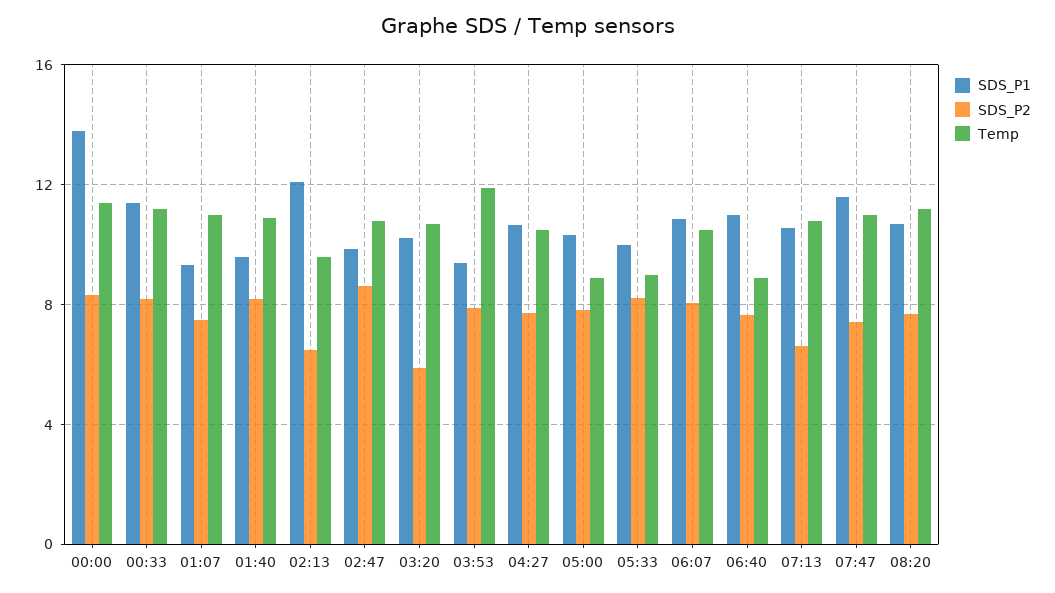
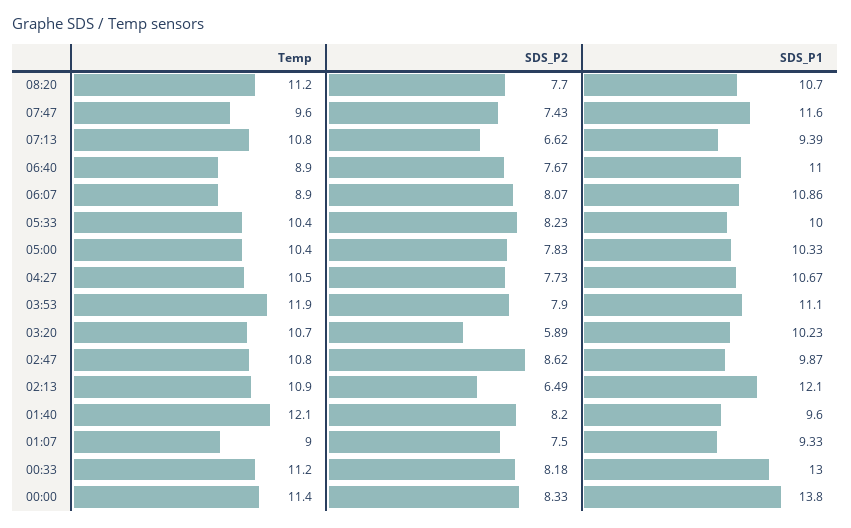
  {
    "SDS_P1": {
      "00:00": 13.8,
-     "00:33": 11.5,
+     "00:33": 13,
      "01:07": 9.33,
      "01:40": 9.6,
      "02:13": 12.1,
      "02:47": 9.87,
      "03:20": 10.23,
-     "03:53": 9.5,
+     "03:53": 11.1,
      "04:27": 10.67,
      "05:00": 10.33,
      "05:33": 10,
      "06:07": 10.86,
      "06:40": 11,
-     "07:13": 10.5,
+     "07:13": 9.39,
      "07:47": 11.6,
      "08:20": 10.7
    },
    "SDS_P2": {
      "00:00": 8.33,
      "00:33": 8.18,
      "01:07": 7.5,
      "01:40": 8.2,
      "02:13": 6.49,
      "02:47": 8.62,
      "03:20": 5.89,
      "03:53": 7.9,
      "04:27": 7.73,
      "05:00": 7.83,
      "05:33": 8.23,
      "06:07": 8.07,
      "06:40": 7.67,
      "07:13": 6.62,
      "07:47": 7.43,
      "08:20": 7.7
    },
    "Temp": {
      "00:00": 11.4,
      "00:33": 11.2,
-     "01:07": 11,
+     "01:07": 9,
-     "01:40": 11,
+     "01:40": 12.1,
-     "02:13": 9.5,
+     "02:13": 10.9,
      "02:47": 10.8,
      "03:20": 10.7,
      "03:53": 11.9,
      "04:27": 10.5,
-     "05:00": 9,
+     "05:00": 10.4,
-     "05:33": 9,
+     "05:33": 10.4,
-     "06:07": 10.5,
+     "06:07": 8.9,
      "06:40": 8.9,
      "07:13": 10.8,
-     "07:47": 11,
+     "07:47": 9.6,
      "08:20": 11.2
    }
  }

